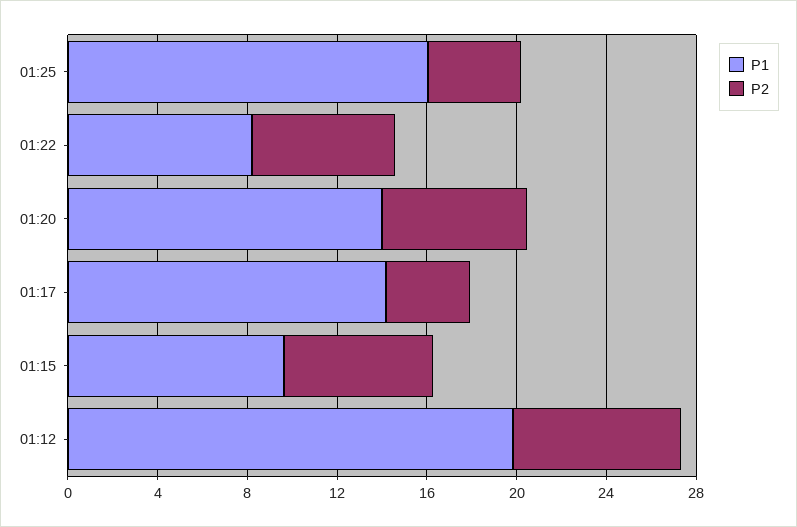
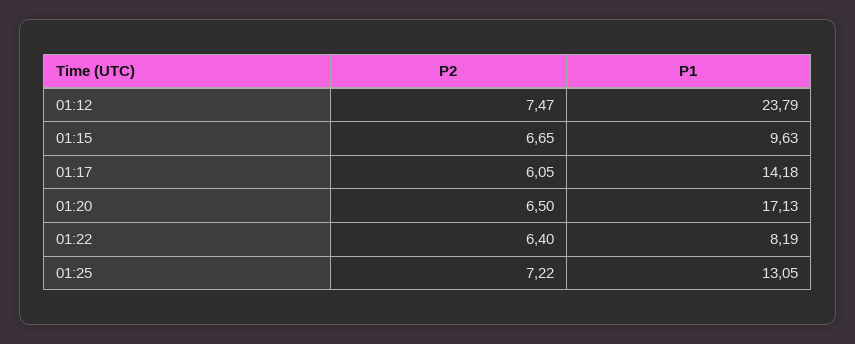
  {
    "P1": {
-     "01:25": 16,
+     "01:25": 13.05,
      "01:22": 8.19,
-     "01:20": 14,
+     "01:20": 17.13,
      "01:17": 14.18,
      "01:15": 9.63,
-     "01:12": 20
+     "01:12": 23.79
    },
    "P2": {
-     "01:25": 4,
+     "01:25": 7.22,
      "01:22": 6.4,
      "01:20": 6.5,
-     "01:17": 4,
+     "01:17": 6.05,
      "01:15": 6.65,
      "01:12": 7.47
    }
  }

